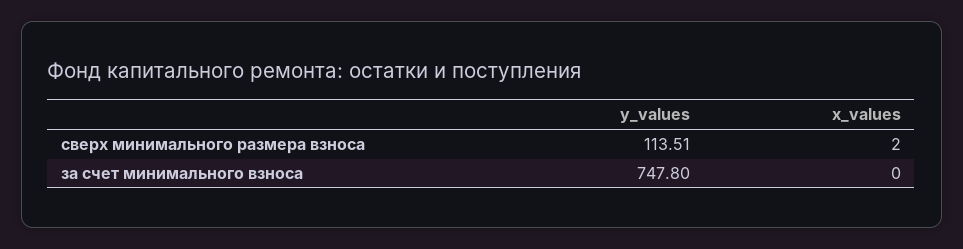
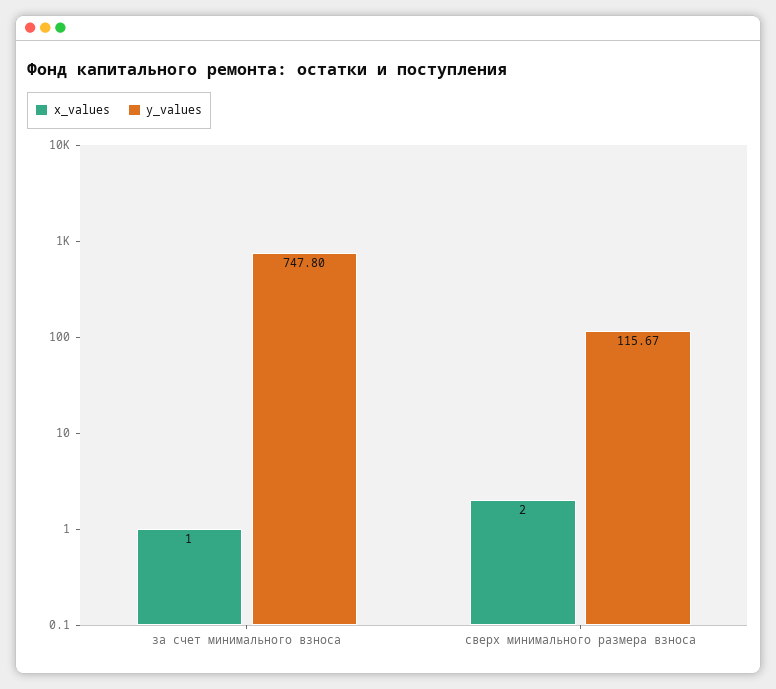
  {
    "y_values": {
-     "сверх минимального размера взноса": 113.51,
+     "сверх минимального размера взноса": 115.67,
      "за счет минимального взноса": 747.8
    },
    "x_values": {
      "сверх минимального размера взноса": 2,
-     "за счет минимального взноса": 0
+     "за счет минимального взноса": 1
    }
  }

